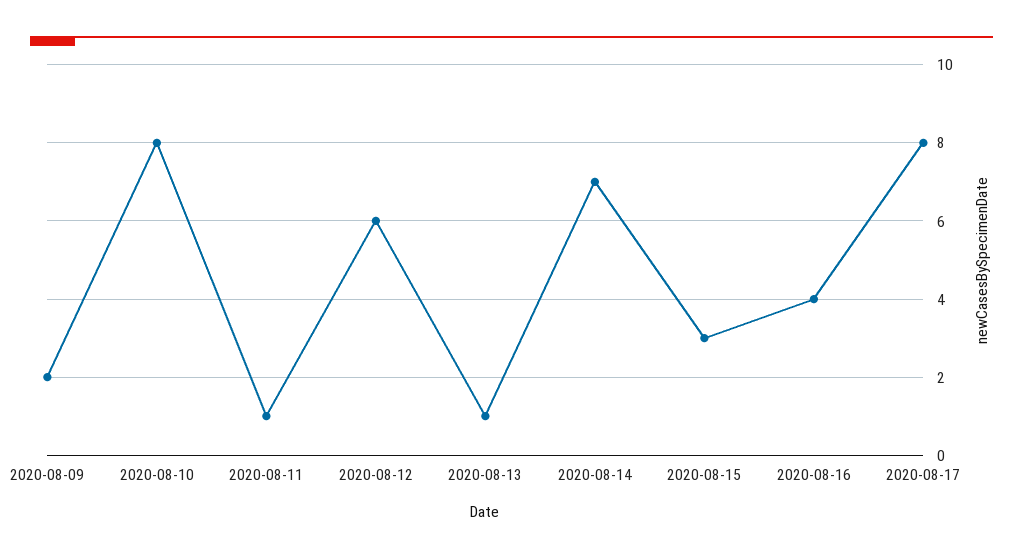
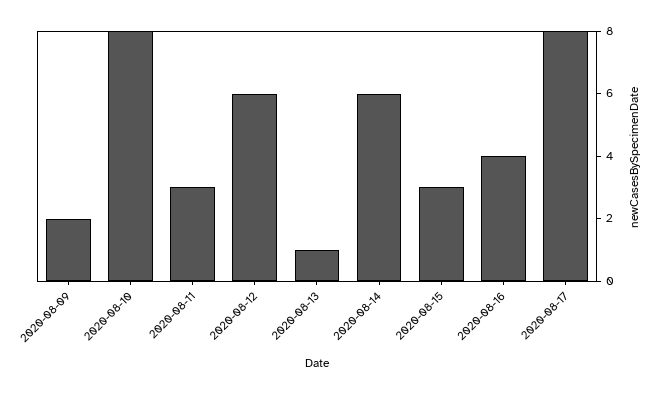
  {
    "2020-08-09": 2,
    "2020-08-10": 8,
-   "2020-08-11": 1,
+   "2020-08-11": 3,
    "2020-08-12": 6,
    "2020-08-13": 1,
-   "2020-08-14": 7,
+   "2020-08-14": 6,
    "2020-08-15": 3,
    "2020-08-16": 4,
    "2020-08-17": 8
  }

